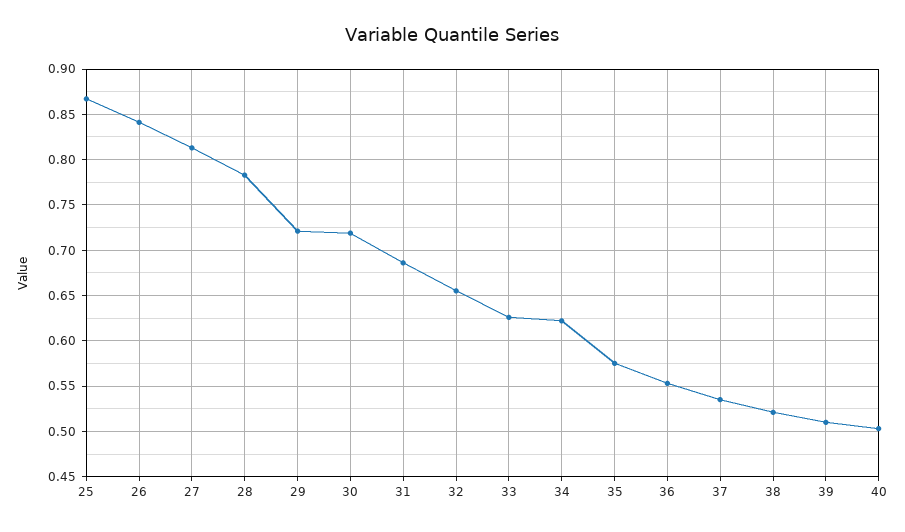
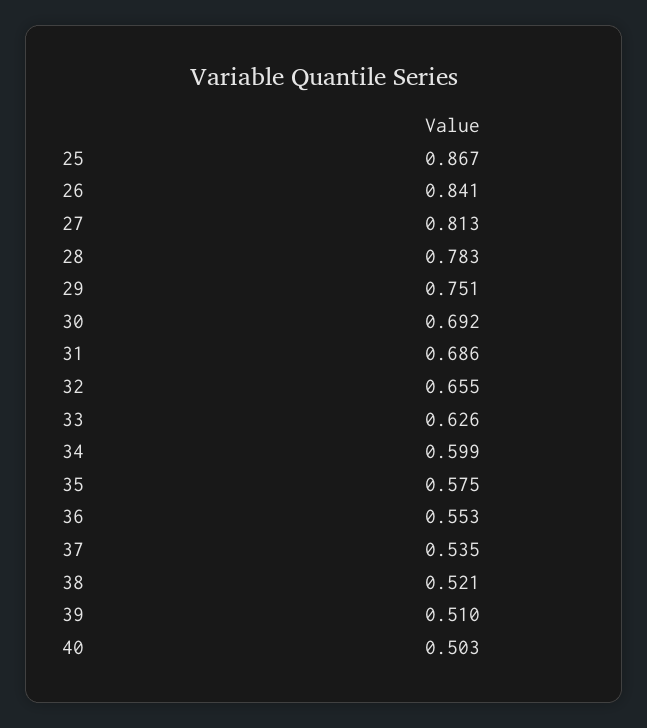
  {
    "25": 0.867,
    "26": 0.841,
    "27": 0.813,
    "28": 0.783,
-   "29": 0.72,
+   "29": 0.751,
-   "30": 0.72,
+   "30": 0.692,
    "31": 0.686,
    "32": 0.655,
    "33": 0.626,
-   "34": 0.62,
+   "34": 0.599,
    "35": 0.575,
    "36": 0.553,
    "37": 0.535,
    "38": 0.521,
    "39": 0.51,
    "40": 0.503
  }

